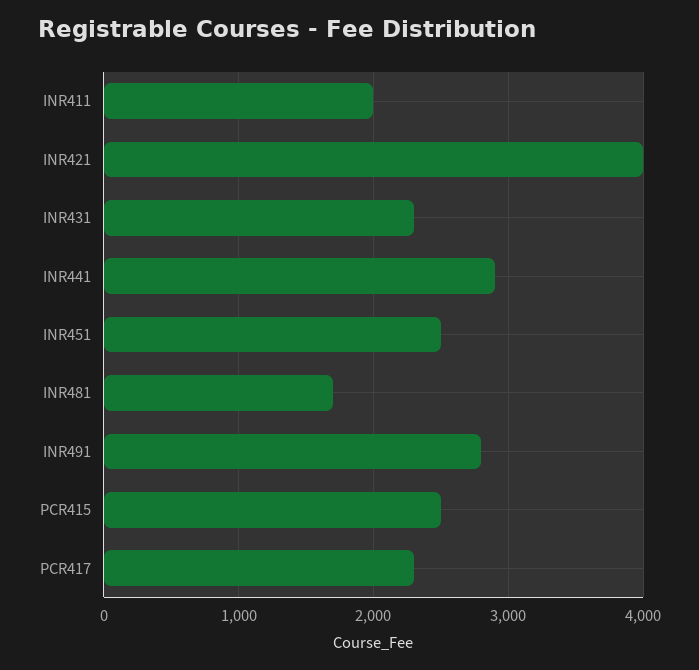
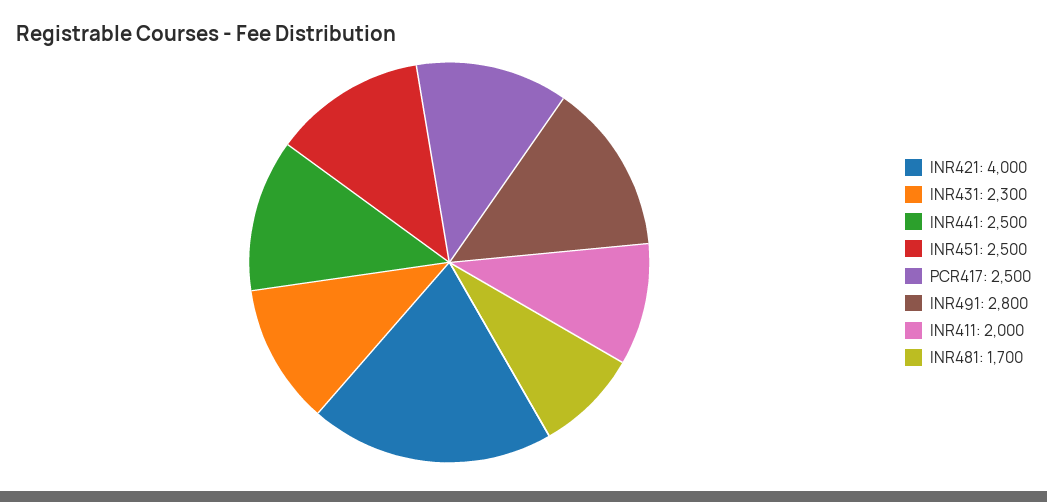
  {
    "INR411": 2000,
    "INR421": 4000,
    "INR431": 2300,
-   "INR441": 2900,
+   "INR441": 2500,
    "INR451": 2500,
    "INR481": 1700,
    "INR491": 2800,
-   "PCR415": 2500,
-   "PCR417": 2300
+   "PCR417": 2500
  }

